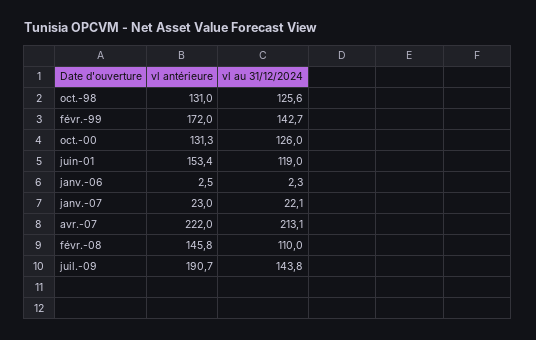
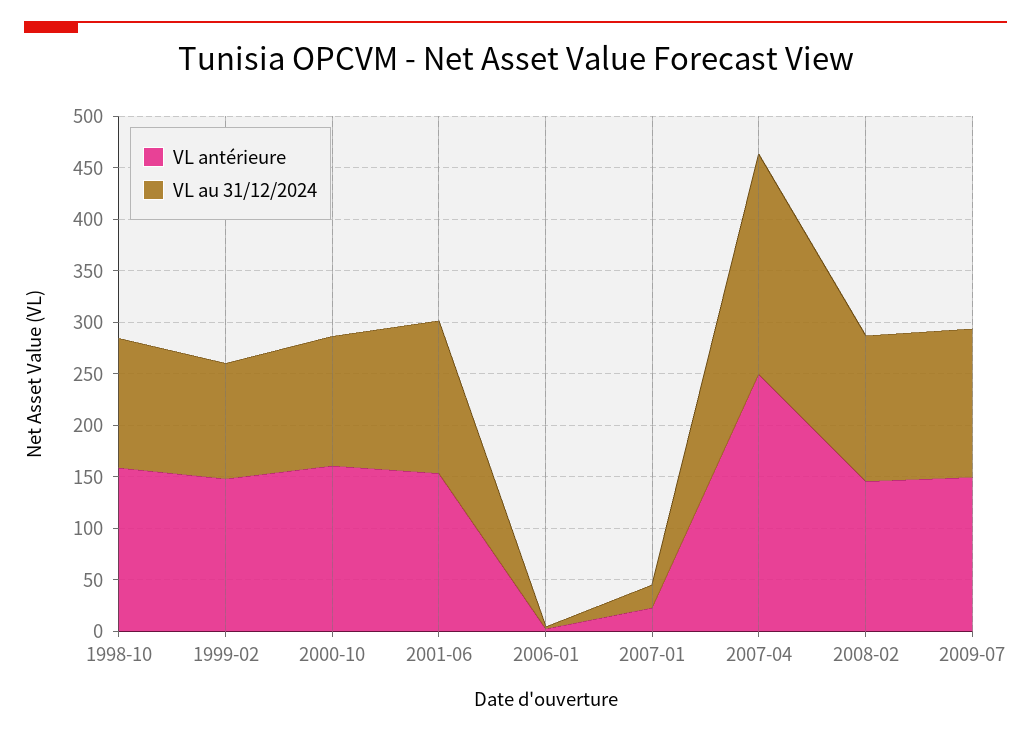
  {
    "vl antérieure": {
-     "oct.-98": 131,
+     "oct.-98": 160,
-     "févr.-99": 172,
+     "févr.-99": 150,
-     "oct.-00": 131.3,
+     "oct.-00": 160,
      "juin-01": 153.4,
      "janv.-06": 2.5,
      "janv.-07": 23,
-     "avr.-07": 222,
+     "avr.-07": 250,
      "févr.-08": 145.8,
-     "juil.-09": 190.7
+     "juil.-09": 150
    },
    "vl au 31/12/2024": {
      "oct.-98": 125.6,
-     "févr.-99": 142.7,
+     "févr.-99": 110,
      "oct.-00": 126,
-     "juin-01": 119,
+     "juin-01": 150,
      "janv.-06": 2.3,
      "janv.-07": 22.1,
      "avr.-07": 213.1,
-     "févr.-08": 110,
+     "févr.-08": 140,
      "juil.-09": 143.8
    }
  }

